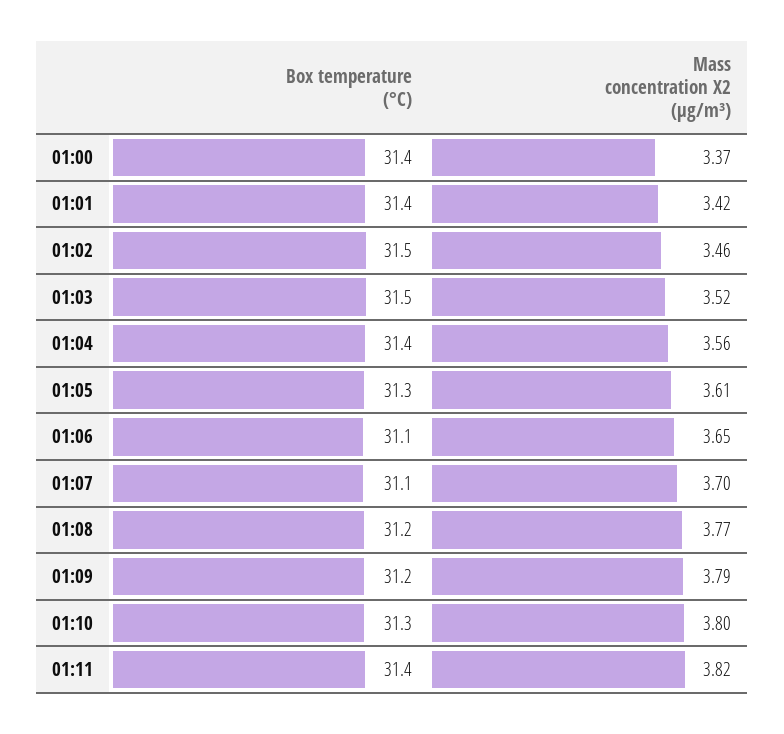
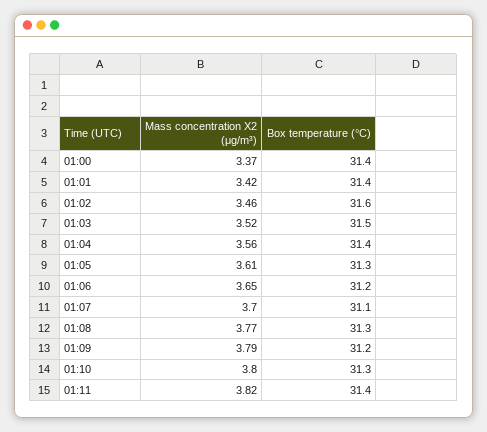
  {
    "Box temperature (°C)": {
      "01:00": 31.4,
      "01:01": 31.4,
-     "01:02": 31.5,
+     "01:02": 31.6,
      "01:03": 31.5,
      "01:04": 31.4,
      "01:05": 31.3,
-     "01:06": 31.1,
+     "01:06": 31.2,
      "01:07": 31.1,
-     "01:08": 31.2,
+     "01:08": 31.3,
      "01:09": 31.2,
      "01:10": 31.3,
      "01:11": 31.4
    },
    "Mass concentration X2 (μg/m³)": {
      "01:00": 3.37,
      "01:01": 3.42,
      "01:02": 3.46,
      "01:03": 3.52,
      "01:04": 3.56,
      "01:05": 3.61,
      "01:06": 3.65,
      "01:07": 3.7,
      "01:08": 3.77,
      "01:09": 3.79,
      "01:10": 3.8,
      "01:11": 3.82
    }
  }

